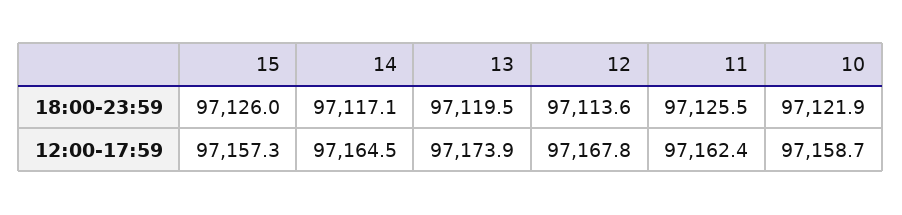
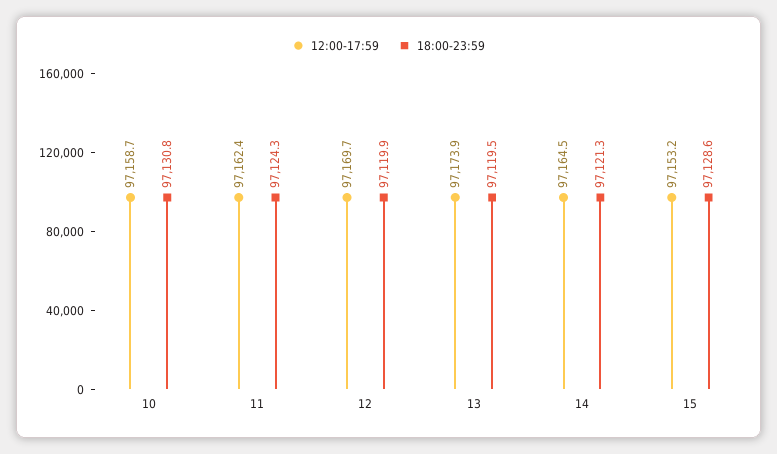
  {
    "18:00-23:59": {
-     "15": 97126,
+     "15": 97128.6,
-     "14": 97117.1,
+     "14": 97121.3,
      "13": 97119.5,
-     "12": 97113.6,
+     "12": 97119.9,
-     "11": 97125.5,
+     "11": 97124.3,
-     "10": 97121.9
+     "10": 97130.8
    },
    "12:00-17:59": {
-     "15": 97157.3,
+     "15": 97153.2,
      "14": 97164.5,
      "13": 97173.9,
-     "12": 97167.8,
+     "12": 97169.7,
      "11": 97162.4,
      "10": 97158.7
    }
  }

